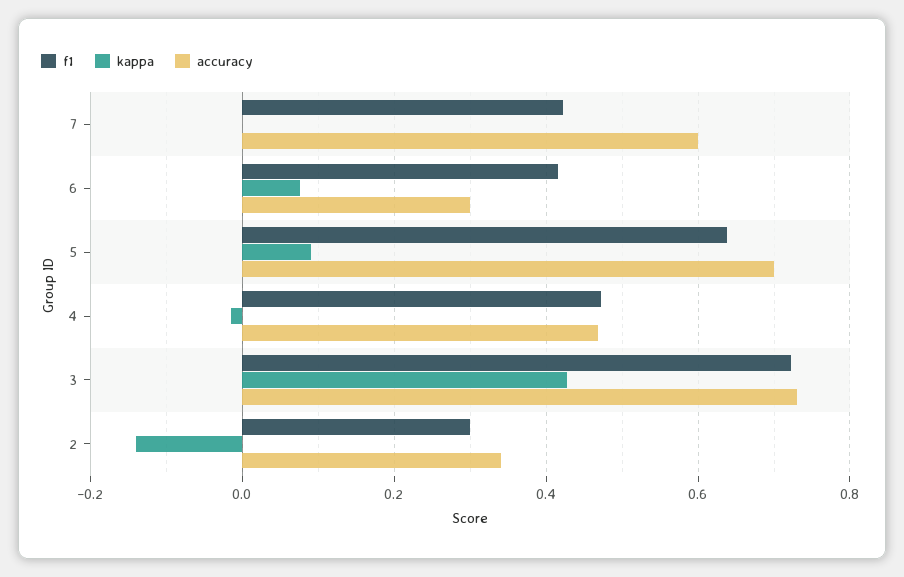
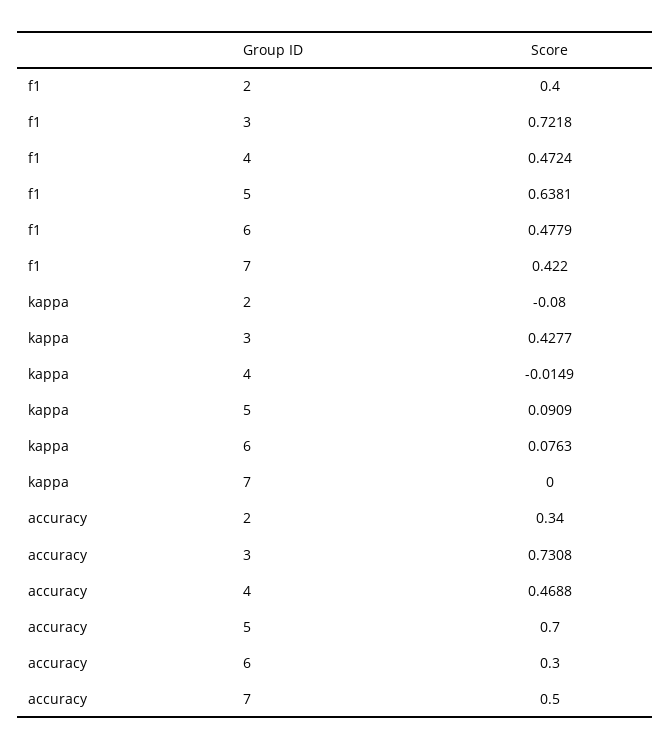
  {
    "f1": {
      "7": 0.422,
-     "6": 0.42,
+     "6": 0.4779,
      "5": 0.6381,
      "4": 0.4724,
      "3": 0.7218,
-     "2": 0.3
+     "2": 0.4
    },
    "kappa": {
      "7": 0,
      "6": 0.0763,
      "5": 0.0909,
      "4": -0.0149,
      "3": 0.4277,
-     "2": -0.14
+     "2": -0.08
    },
    "accuracy": {
-     "7": 0.6,
+     "7": 0.5,
      "6": 0.3,
      "5": 0.7,
      "4": 0.4688,
      "3": 0.7308,
      "2": 0.34
    }
  }

